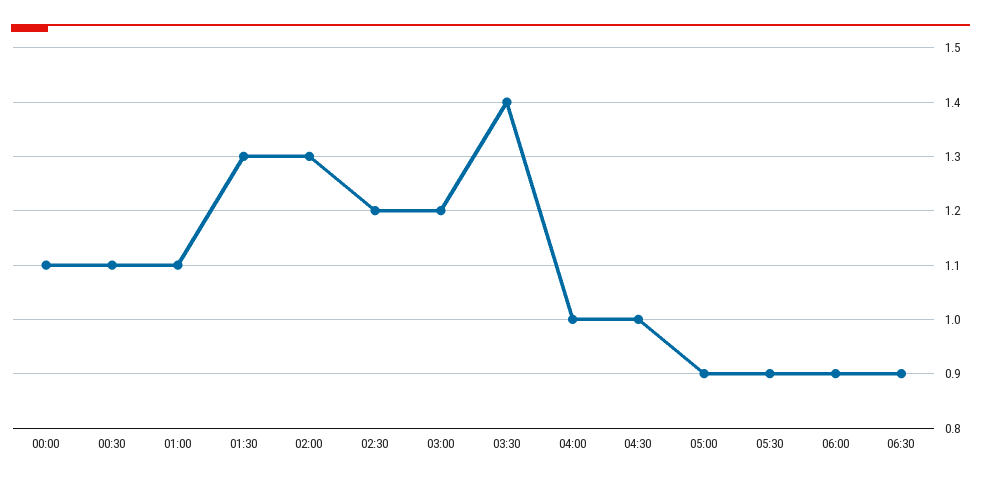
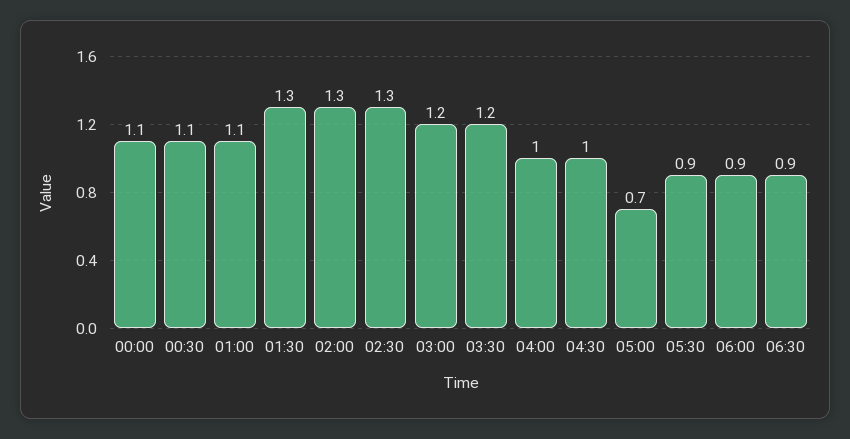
  {
    "00:00": 1.1,
    "00:30": 1.1,
    "01:00": 1.1,
    "01:30": 1.3,
    "02:00": 1.3,
-   "02:30": 1.2,
+   "02:30": 1.3,
    "03:00": 1.2,
-   "03:30": 1.4,
+   "03:30": 1.2,
    "04:00": 1,
    "04:30": 1,
-   "05:00": 0.9,
+   "05:00": 0.7,
    "05:30": 0.9,
    "06:00": 0.9,
    "06:30": 0.9
  }

